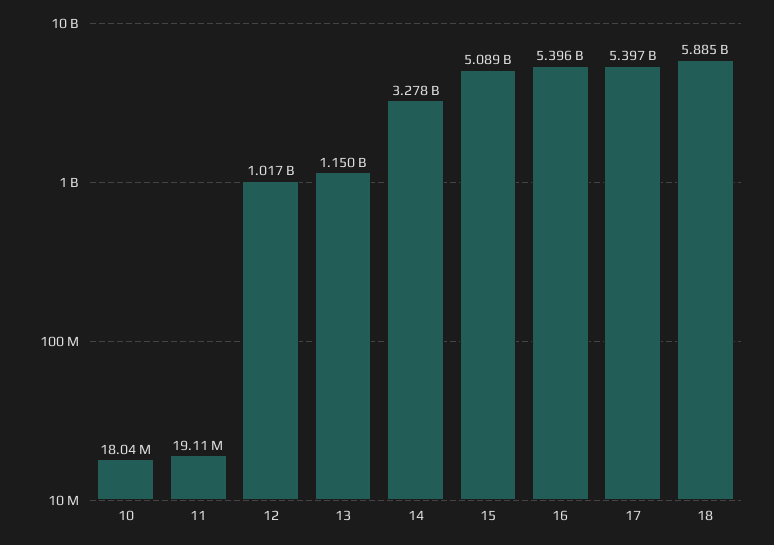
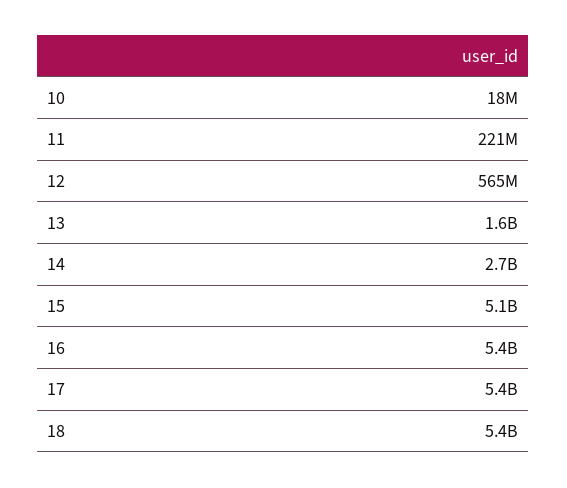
  {
    "10": 18040000,
-   "11": 19110000,
+   "11": 221000000,
-   "12": 1017000000,
+   "12": 565000000,
-   "13": 1150000000,
+   "13": 1600000000,
-   "14": 3278000000,
+   "14": 2700000000,
    "15": 5089000000,
    "16": 5396000000,
    "17": 5397000000,
-   "18": 5885000000
+   "18": 5400000000
  }

